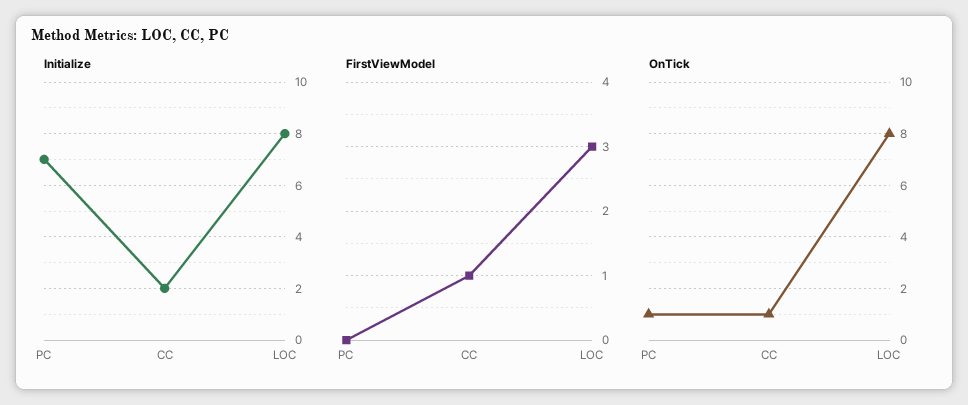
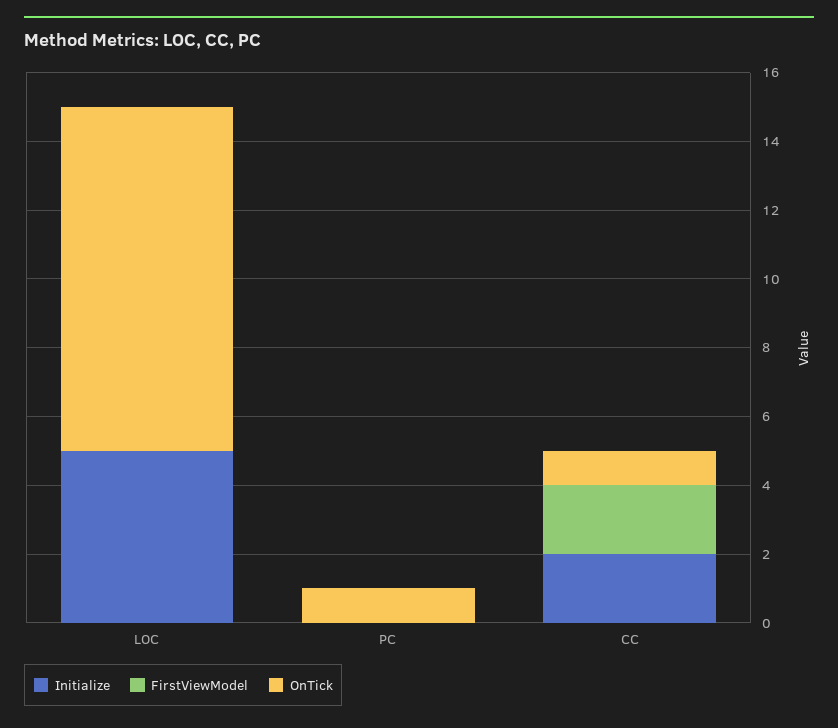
  {
    "Initialize": {
-     "PC": 7,
+     "PC": 0,
      "CC": 2,
-     "LOC": 8
+     "LOC": 5
    },
    "FirstViewModel": {
      "PC": 0,
-     "CC": 1,
+     "CC": 2,
-     "LOC": 3
+     "LOC": 0
    },
    "OnTick": {
      "PC": 1,
      "CC": 1,
-     "LOC": 8
+     "LOC": 10
    }
  }

